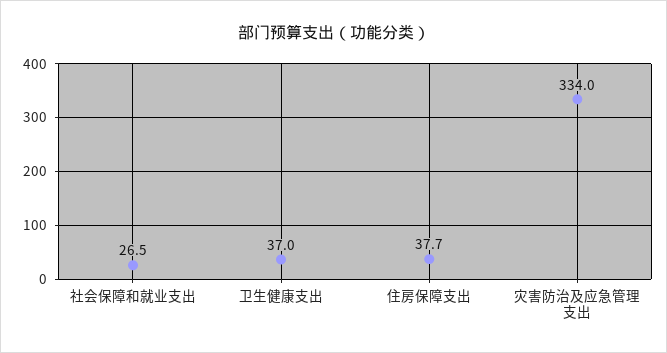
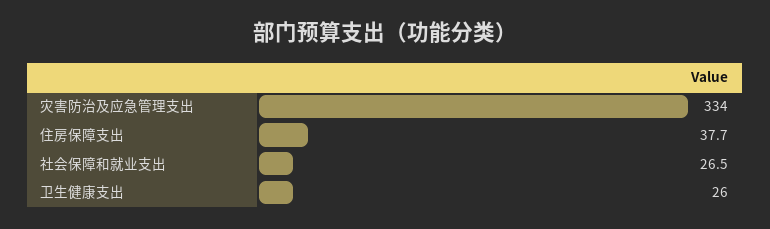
  {
    "社会保障和就业支出": 26.5,
-   "卫生健康支出": 37,
+   "卫生健康支出": 26,
    "住房保障支出": 37.7,
    "灾害防治及应急管理支出": 334
  }

